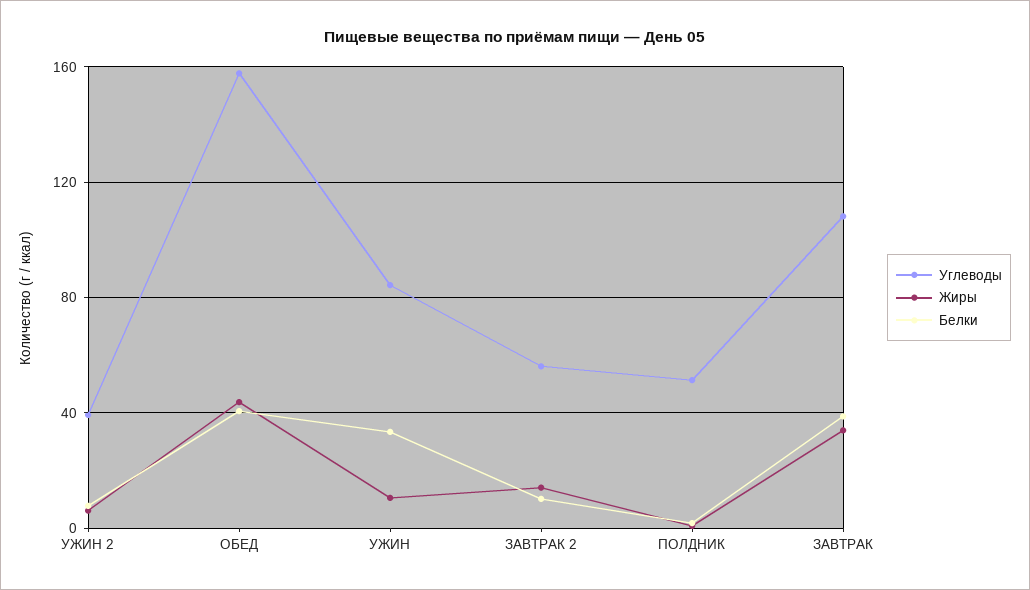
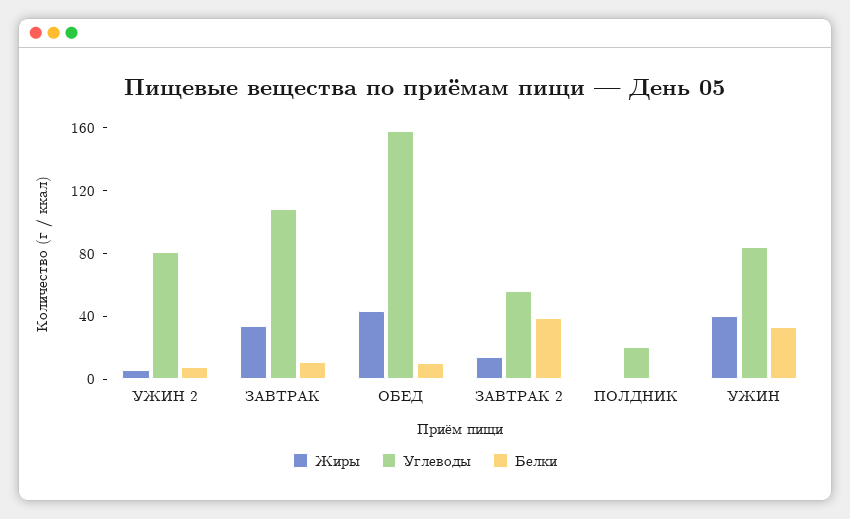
  {
    "Углеводы": {
-     "УЖИН 2": 40,
+     "УЖИН 2": 80,
      "ОБЕД": 160,
      "УЖИН": 85,
      "ЗАВТРАК 2": 55,
-     "ПОЛДНИК": 50,
+     "ПОЛДНИК": 20,
      "ЗАВТРАК": 110
    },
    "Жиры": {
      "УЖИН 2": 5,
      "ОБЕД": 45,
-     "УЖИН": 10,
+     "УЖИН": 40,
      "ЗАВТРАК 2": 15,
      "ПОЛДНИК": 0,
      "ЗАВТРАК": 35
    },
    "Белки": {
      "УЖИН 2": 10,
-     "ОБЕД": 40,
+     "ОБЕД": 10,
      "УЖИН": 35,
-     "ЗАВТРАК 2": 10,
+     "ЗАВТРАК 2": 40,
      "ПОЛДНИК": 0,
-     "ЗАВТРАК": 40
+     "ЗАВТРАК": 10
    }
  }

